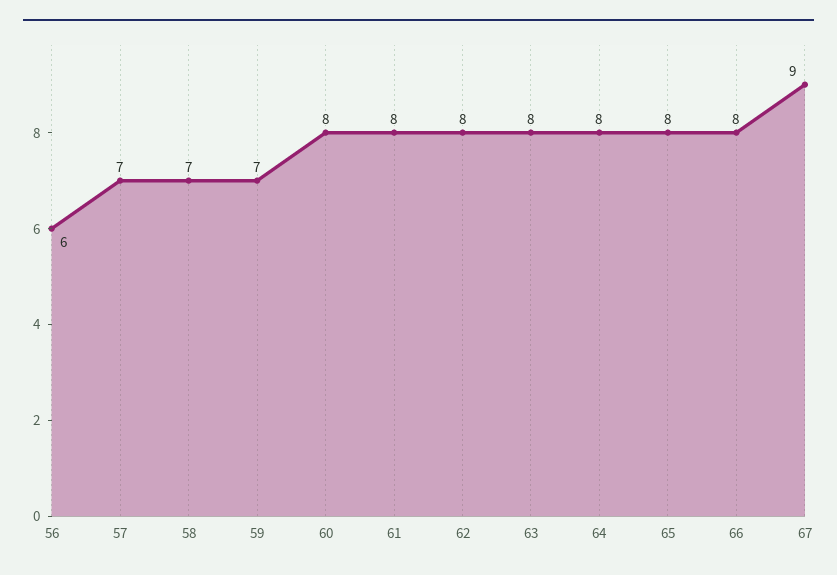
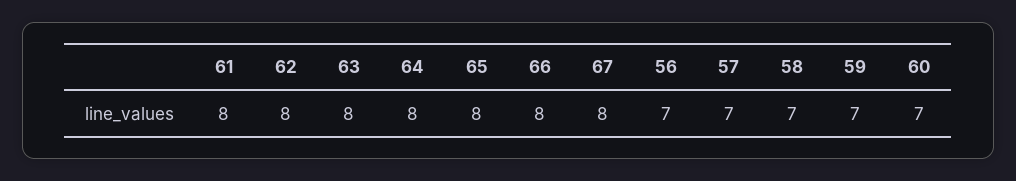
  {
-   "56": 6,
+   "56": 7,
    "57": 7,
    "58": 7,
    "59": 7,
-   "60": 8,
+   "60": 7,
    "61": 8,
    "62": 8,
    "63": 8,
    "64": 8,
    "65": 8,
    "66": 8,
-   "67": 9
+   "67": 8
  }

